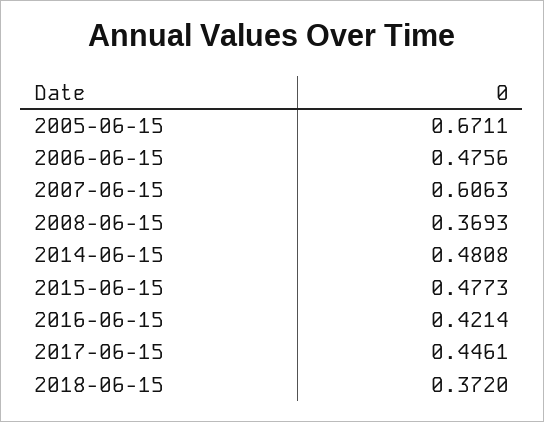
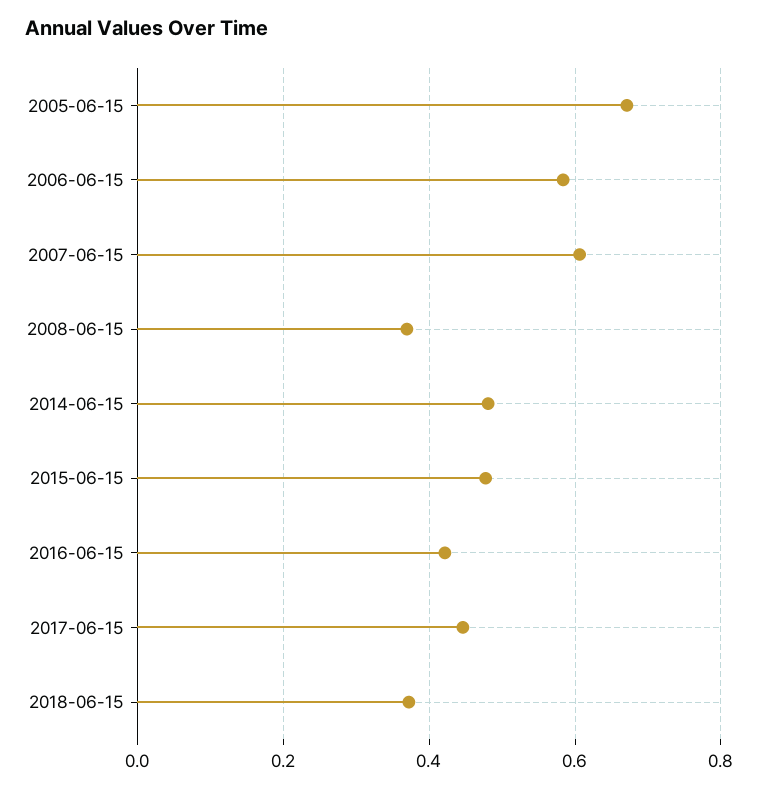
  {
    "2005-06-15": 0.6711,
-   "2006-06-15": 0.4756,
+   "2006-06-15": 0.58,
    "2007-06-15": 0.6063,
    "2008-06-15": 0.3693,
    "2014-06-15": 0.4808,
    "2015-06-15": 0.4773,
    "2016-06-15": 0.4214,
    "2017-06-15": 0.4461,
    "2018-06-15": 0.372
  }

